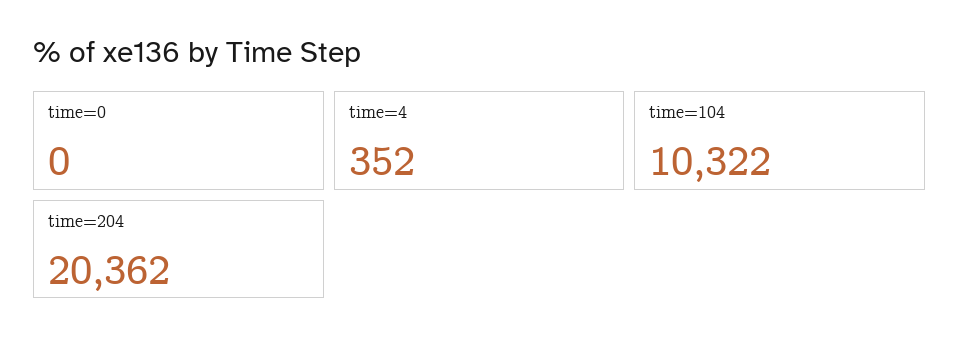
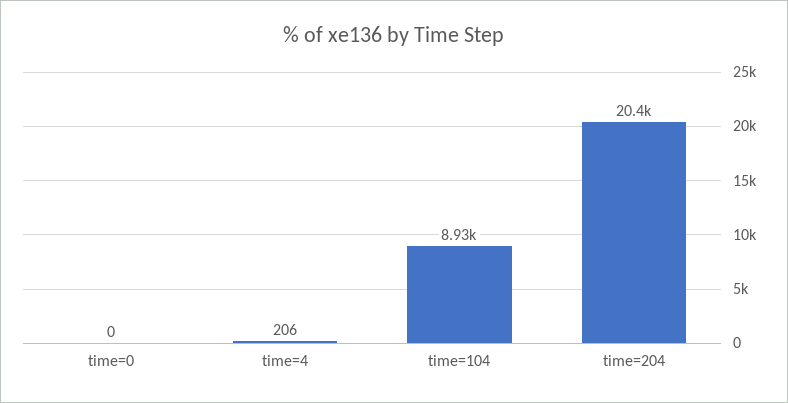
  {
    "time=0": 0,
-   "time=4": 352,
+   "time=4": 206,
-   "time=104": 10322,
+   "time=104": 8930,
    "time=204": 20362
  }

